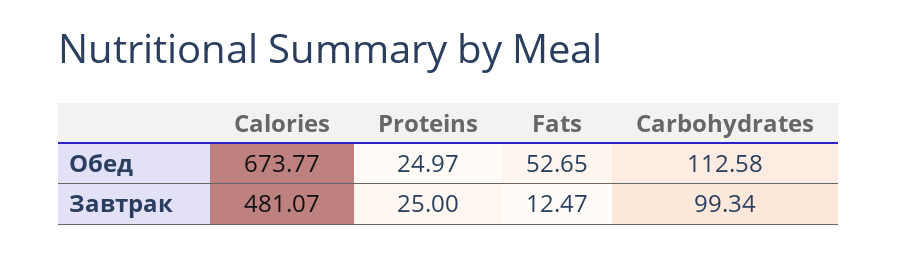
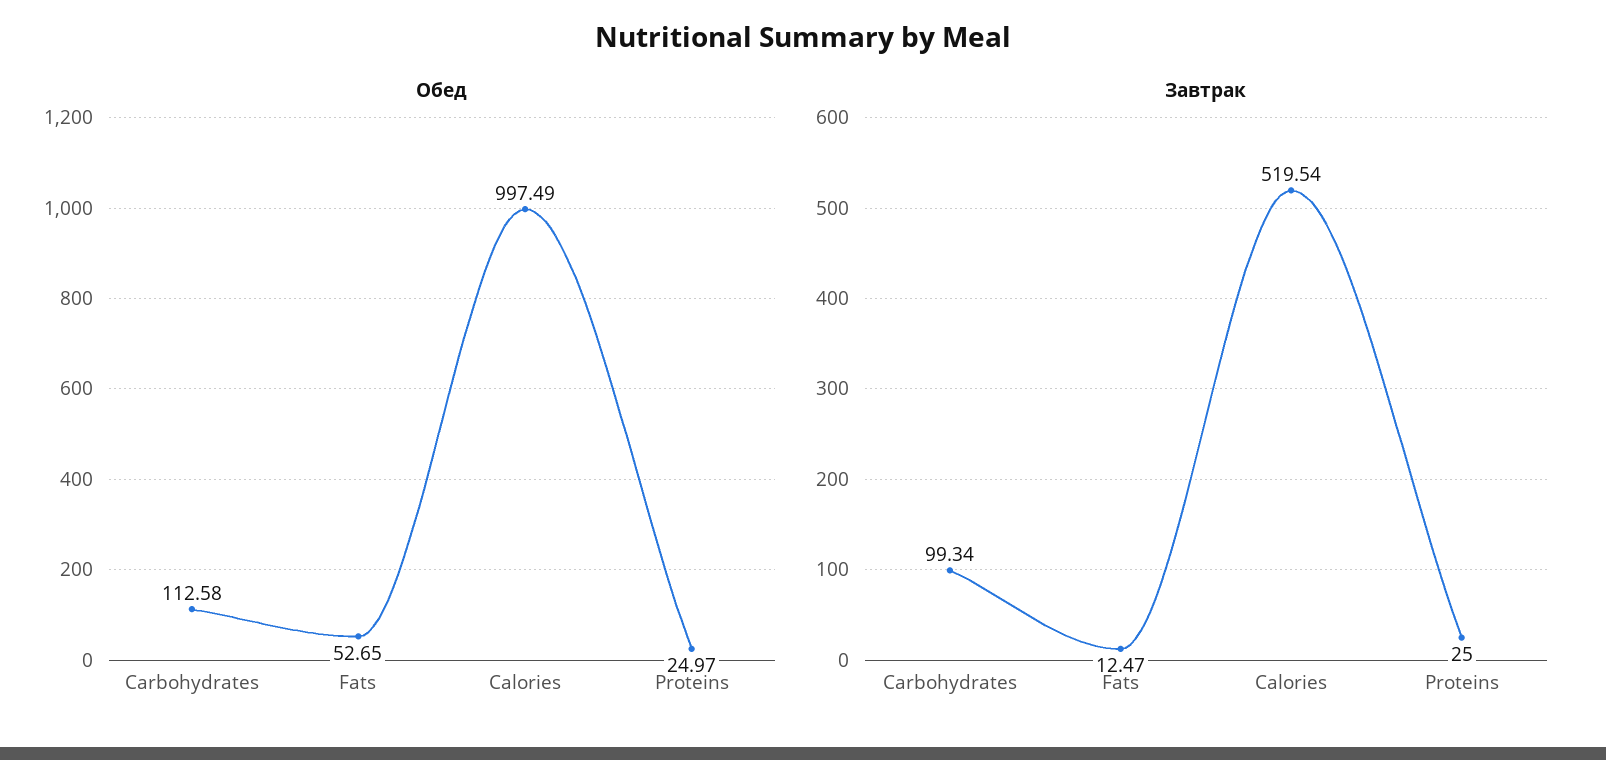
  {
    "Обед": {
-     "Calories": 673.77,
+     "Calories": 997.49,
      "Proteins": 24.97,
      "Fats": 52.65,
      "Carbohydrates": 112.58
    },
    "Завтрак": {
-     "Calories": 481.07,
+     "Calories": 519.54,
      "Proteins": 25,
      "Fats": 12.47,
      "Carbohydrates": 99.34
    }
  }

